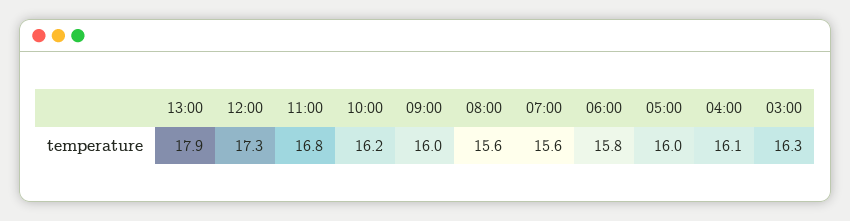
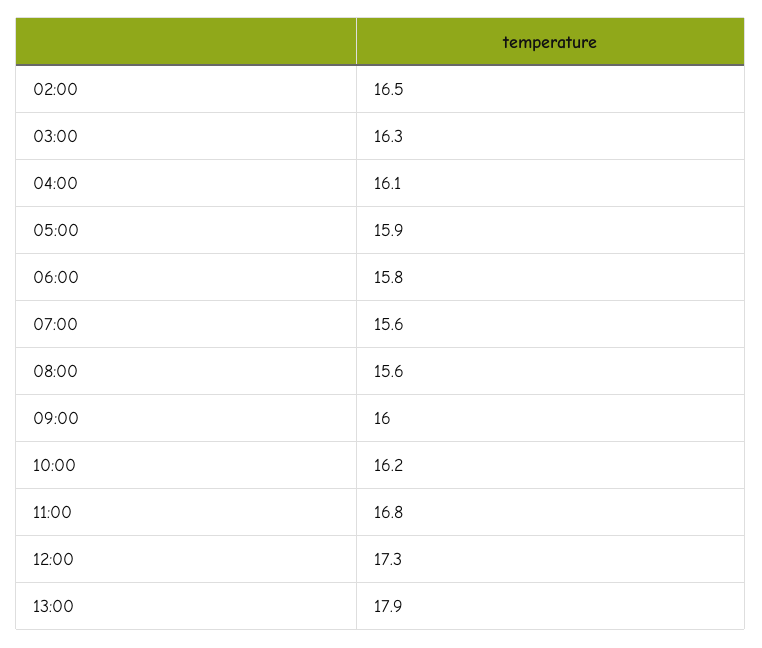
  {
    "13:00": 17.9,
    "12:00": 17.3,
    "11:00": 16.8,
    "10:00": 16.2,
    "09:00": 16,
    "08:00": 15.6,
    "07:00": 15.6,
    "06:00": 15.8,
-   "05:00": 16,
+   "05:00": 15.9,
    "04:00": 16.1,
-   "03:00": 16.3
+   "03:00": 16.3,
+   "02:00": 16.5
  }

